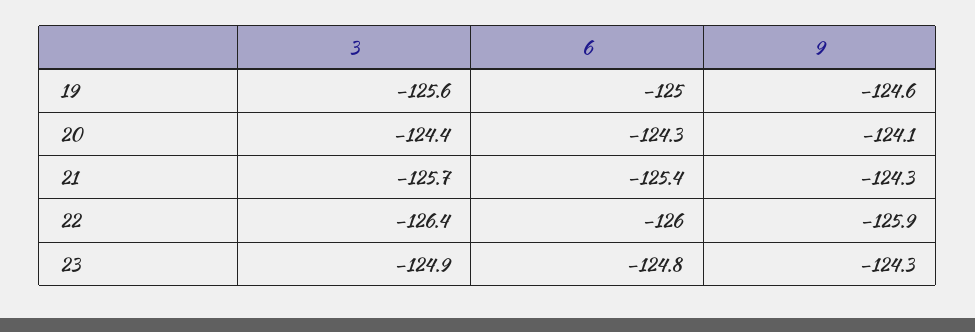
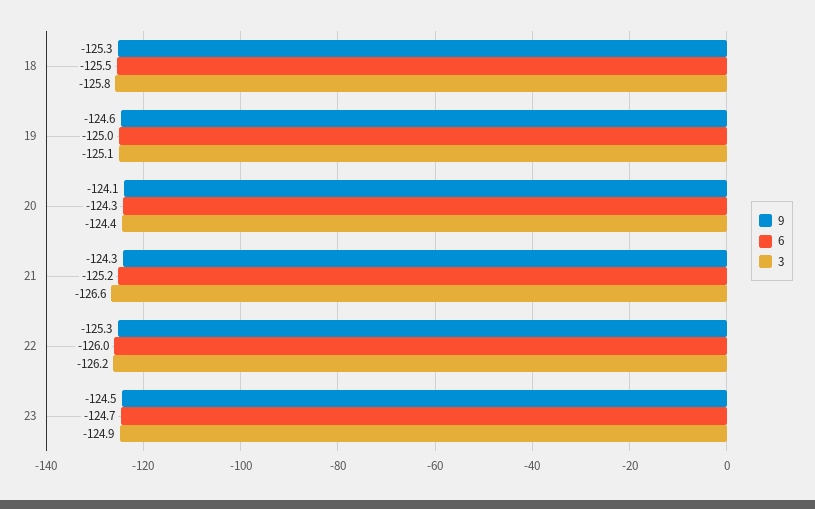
  {
    "3": {
-     "19": -125.6,
+     "19": -125.1,
      "20": -124.4,
-     "21": -125.7,
+     "21": -126.6,
-     "22": -126.4,
+     "22": -126.2,
-     "23": -124.9
+     "23": -124.9,
+     "18": -125.8
    },
    "6": {
      "19": -125,
      "20": -124.3,
-     "21": -125.4,
+     "21": -125.2,
      "22": -126,
-     "23": -124.8
+     "23": -124.7,
+     "18": -125.5
    },
    "9": {
      "19": -124.6,
      "20": -124.1,
      "21": -124.3,
-     "22": -125.9,
+     "22": -125.3,
-     "23": -124.3
+     "23": -124.5,
+     "18": -125.3
    }
  }

